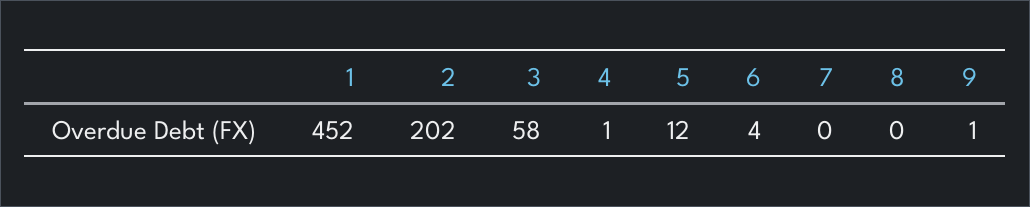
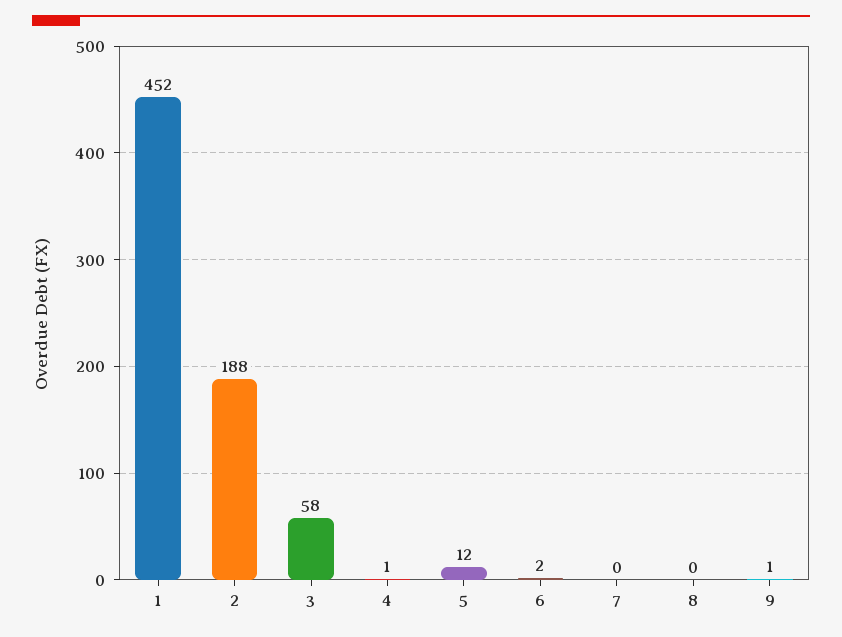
  {
    "1": 452,
-   "2": 202,
+   "2": 188,
    "3": 58,
    "4": 1,
    "5": 12,
-   "6": 4,
+   "6": 2,
    "7": 0,
    "8": 0,
    "9": 1
  }

